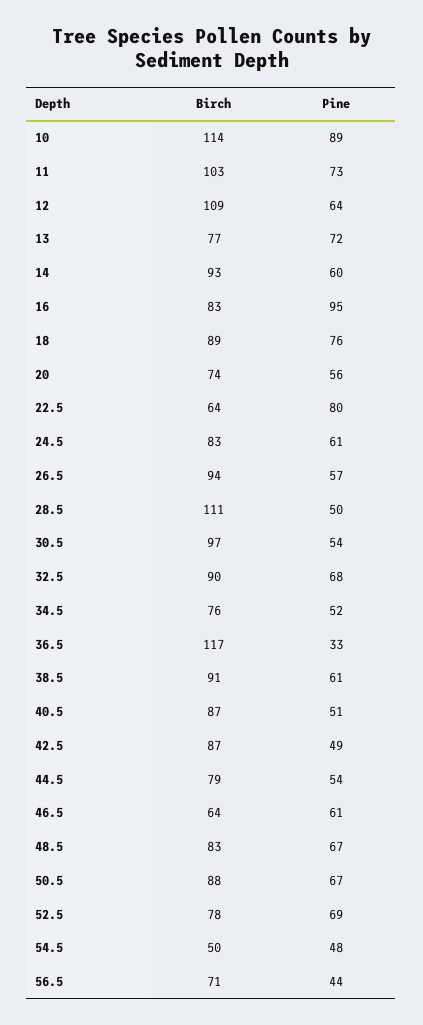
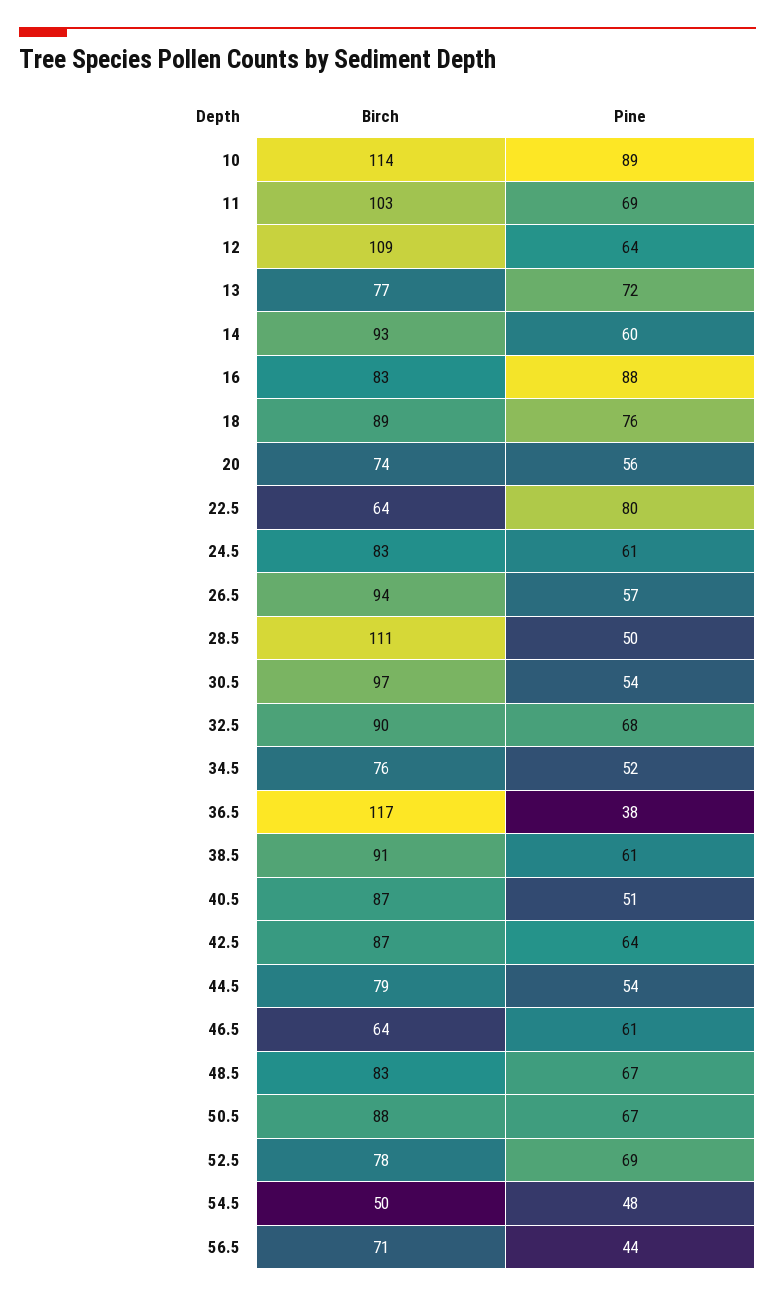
  {
    "Birch": {
      "10": 114,
      "11": 103,
      "12": 109,
      "13": 77,
      "14": 93,
      "16": 83,
      "18": 89,
      "20": 74,
      "22.5": 64,
      "24.5": 83,
      "26.5": 94,
      "28.5": 111,
      "30.5": 97,
      "32.5": 90,
      "34.5": 76,
      "36.5": 117,
      "38.5": 91,
      "40.5": 87,
      "42.5": 87,
      "44.5": 79,
      "46.5": 64,
      "48.5": 83,
      "50.5": 88,
      "52.5": 78,
      "54.5": 50,
      "56.5": 71
    },
    "Pine": {
      "10": 89,
-     "11": 73,
+     "11": 69,
      "12": 64,
      "13": 72,
      "14": 60,
-     "16": 95,
+     "16": 88,
      "18": 76,
      "20": 56,
      "22.5": 80,
      "24.5": 61,
      "26.5": 57,
      "28.5": 50,
      "30.5": 54,
      "32.5": 68,
      "34.5": 52,
-     "36.5": 33,
+     "36.5": 38,
      "38.5": 61,
      "40.5": 51,
-     "42.5": 49,
+     "42.5": 64,
      "44.5": 54,
      "46.5": 61,
      "48.5": 67,
      "50.5": 67,
      "52.5": 69,
      "54.5": 48,
      "56.5": 44
    }
  }

